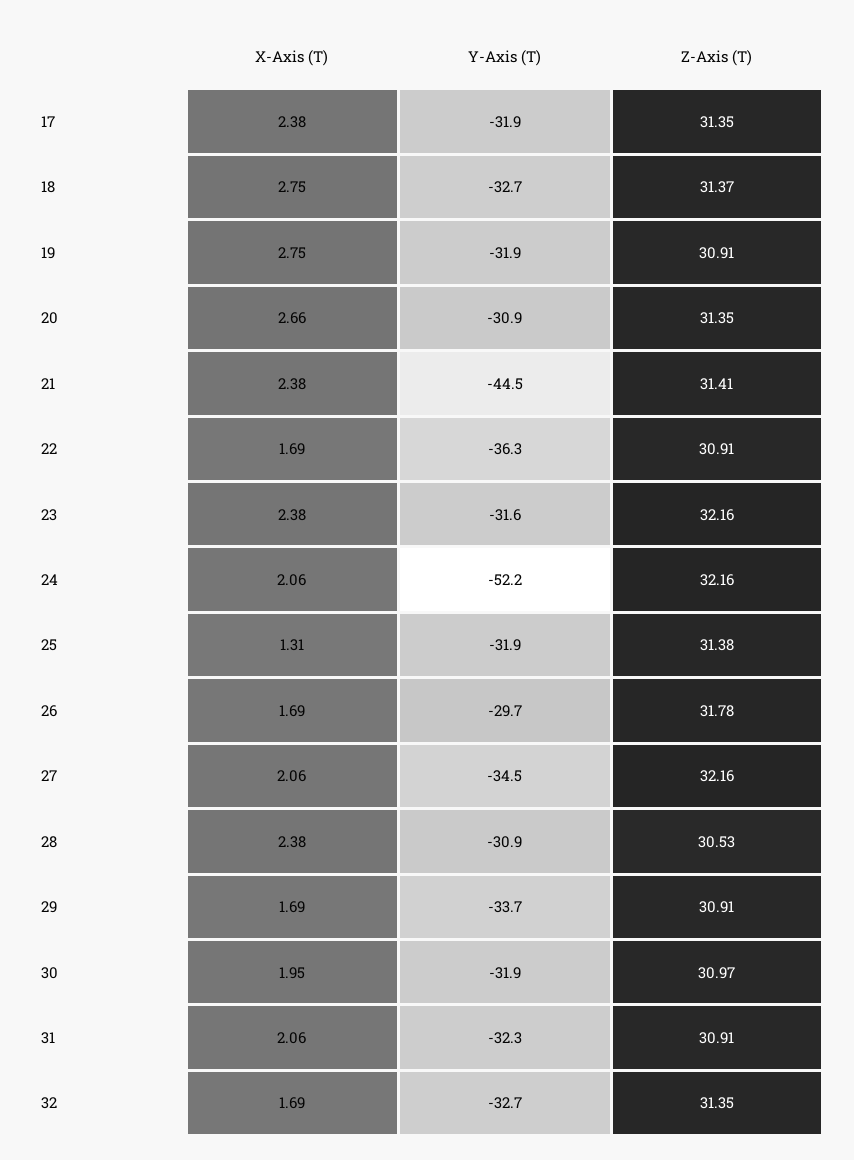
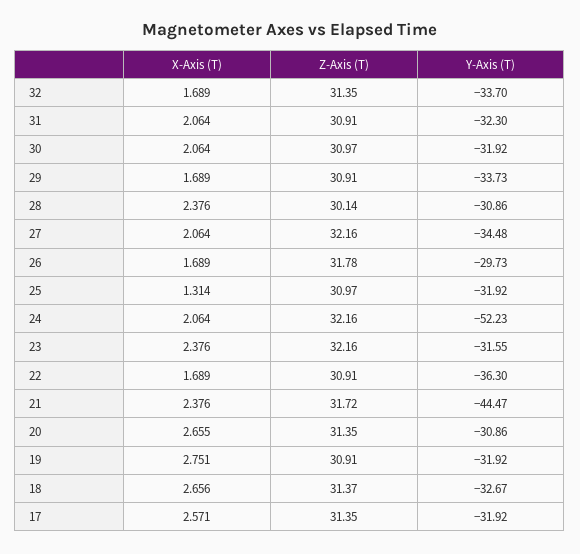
  {
    "X-Axis (T)": {
-     "17": 2.38,
+     "17": 2.571,
-     "18": 2.75,
+     "18": 2.656,
      "19": 2.751,
      "20": 2.655,
      "21": 2.376,
      "22": 1.689,
      "23": 2.376,
      "24": 2.064,
      "25": 1.314,
      "26": 1.689,
      "27": 2.064,
      "28": 2.376,
      "29": 1.689,
-     "30": 1.95,
+     "30": 2.064,
      "31": 2.064,
      "32": 1.689
    },
    "Y-Axis (T)": {
      "17": -31.92,
      "18": -32.67,
      "19": -31.92,
      "20": -30.86,
      "21": -44.47,
      "22": -36.3,
      "23": -31.55,
      "24": -52.23,
      "25": -31.92,
      "26": -29.73,
      "27": -34.48,
      "28": -30.86,
      "29": -33.73,
      "30": -31.92,
      "31": -32.3,
-     "32": -32.7
+     "32": -33.7
    },
    "Z-Axis (T)": {
      "17": 31.35,
      "18": 31.37,
      "19": 30.91,
      "20": 31.35,
-     "21": 31.41,
+     "21": 31.72,
      "22": 30.91,
      "23": 32.16,
      "24": 32.16,
-     "25": 31.38,
+     "25": 30.97,
      "26": 31.78,
      "27": 32.16,
-     "28": 30.53,
+     "28": 30.14,
      "29": 30.91,
      "30": 30.97,
      "31": 30.91,
      "32": 31.35
    }
  }

